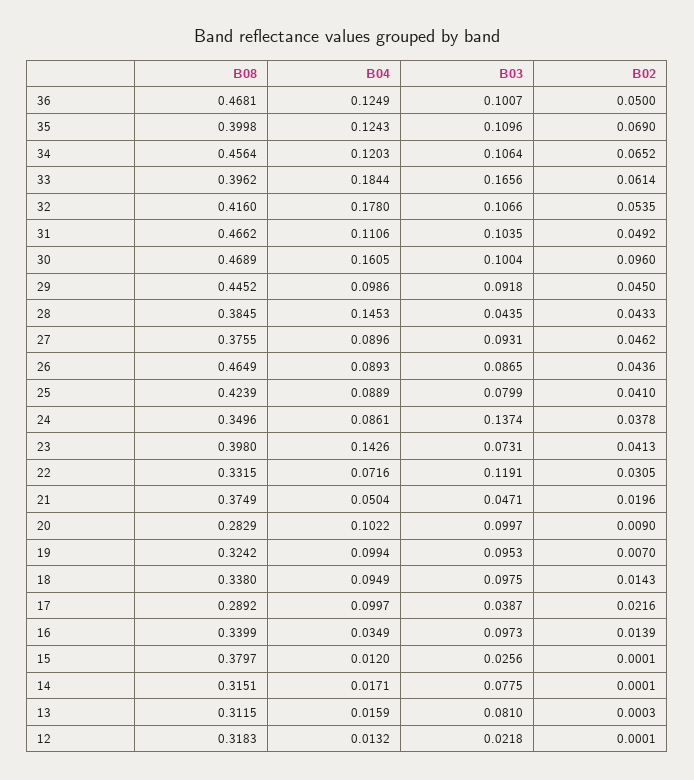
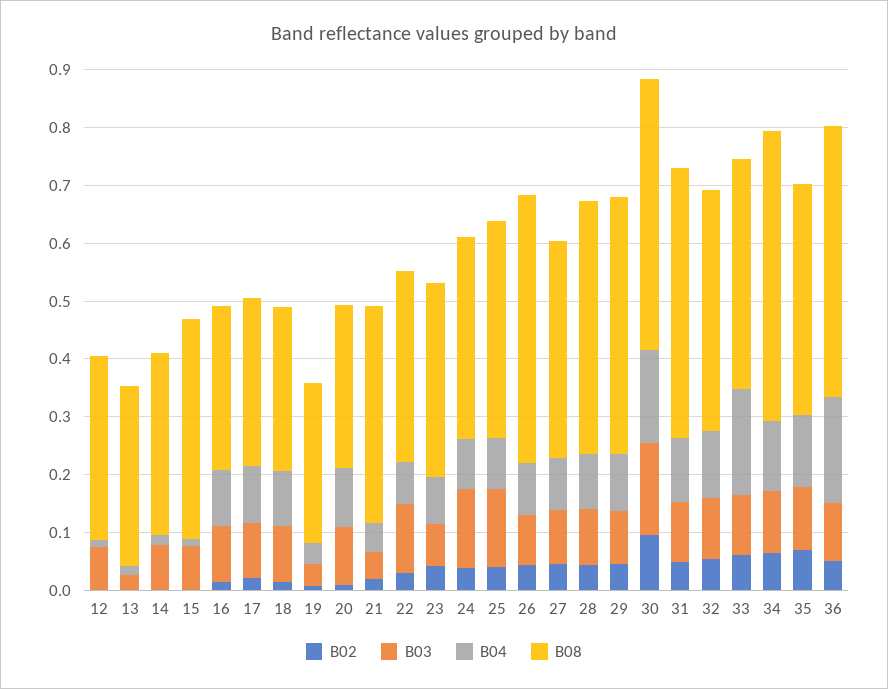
  {
    "B08": {
      "36": 0.4681,
      "35": 0.3998,
-     "34": 0.4564,
+     "34": 0.5,
      "33": 0.3962,
      "32": 0.416,
      "31": 0.4662,
      "30": 0.4689,
      "29": 0.4452,
-     "28": 0.3845,
+     "28": 0.44,
      "27": 0.3755,
      "26": 0.4649,
-     "25": 0.4239,
+     "25": 0.38,
      "24": 0.3496,
-     "23": 0.398,
+     "23": 0.34,
      "22": 0.3315,
      "21": 0.3749,
      "20": 0.2829,
-     "19": 0.3242,
+     "19": 0.28,
-     "18": 0.338,
+     "18": 0.28,
      "17": 0.2892,
-     "16": 0.3399,
+     "16": 0.28,
      "15": 0.3797,
      "14": 0.3151,
      "13": 0.3115,
      "12": 0.3183
    },
    "B04": {
-     "36": 0.1249,
+     "36": 0.18,
      "35": 0.1243,
      "34": 0.1203,
      "33": 0.1844,
-     "32": 0.178,
+     "32": 0.12,
      "31": 0.1106,
      "30": 0.1605,
      "29": 0.0986,
-     "28": 0.1453,
+     "28": 0.1,
      "27": 0.0896,
      "26": 0.0893,
      "25": 0.0889,
      "24": 0.0861,
-     "23": 0.1426,
+     "23": 0.08,
      "22": 0.0716,
      "21": 0.0504,
      "20": 0.1022,
-     "19": 0.0994,
+     "19": 0.04,
      "18": 0.0949,
      "17": 0.0997,
-     "16": 0.0349,
+     "16": 0.1,
      "15": 0.012,
      "14": 0.0171,
      "13": 0.0159,
      "12": 0.0132
    },
    "B03": {
      "36": 0.1007,
      "35": 0.1096,
      "34": 0.1064,
-     "33": 0.1656,
+     "33": 0.1,
      "32": 0.1066,
      "31": 0.1035,
-     "30": 0.1004,
+     "30": 0.16,
      "29": 0.0918,
-     "28": 0.0435,
+     "28": 0.1,
      "27": 0.0931,
      "26": 0.0865,
-     "25": 0.0799,
+     "25": 0.14,
      "24": 0.1374,
      "23": 0.0731,
      "22": 0.1191,
      "21": 0.0471,
      "20": 0.0997,
-     "19": 0.0953,
+     "19": 0.04,
      "18": 0.0975,
-     "17": 0.0387,
+     "17": 0.1,
      "16": 0.0973,
-     "15": 0.0256,
+     "15": 0.08,
      "14": 0.0775,
-     "13": 0.081,
+     "13": 0.02,
-     "12": 0.0218
+     "12": 0.08
    },
    "B02": {
      "36": 0.05,
      "35": 0.069,
      "34": 0.0652,
      "33": 0.0614,
      "32": 0.0535,
      "31": 0.0492,
      "30": 0.096,
      "29": 0.045,
      "28": 0.0433,
      "27": 0.0462,
      "26": 0.0436,
      "25": 0.041,
      "24": 0.0378,
      "23": 0.0413,
      "22": 0.0305,
      "21": 0.0196,
      "20": 0.009,
      "19": 0.007,
      "18": 0.0143,
      "17": 0.0216,
      "16": 0.0139,
      "15": 0.0001,
      "14": 0.0001,
      "13": 0.0003,
      "12": 0.0001
    }
  }

